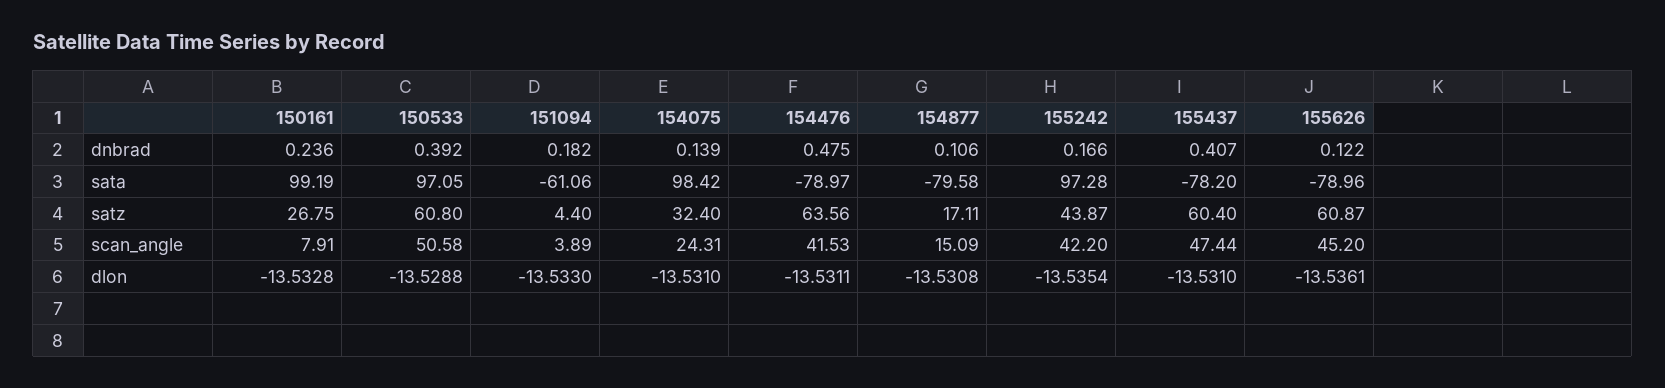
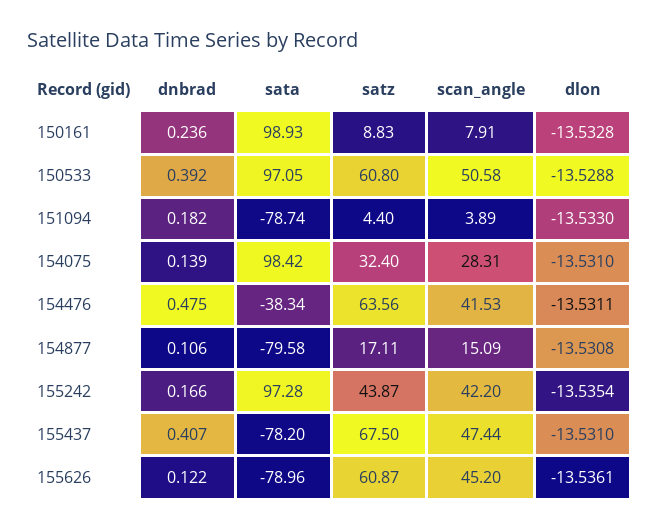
  {
    "150161": {
      "dnbrad": 0.236,
-     "sata": 99.19,
+     "sata": 98.93,
-     "satz": 26.75,
+     "satz": 8.83,
      "scan_angle": 7.91,
      "dlon": -13.5328
    },
    "150533": {
      "dnbrad": 0.392,
      "sata": 97.05,
      "satz": 60.8,
      "scan_angle": 50.58,
      "dlon": -13.5288
    },
    "151094": {
      "dnbrad": 0.182,
-     "sata": -61.06,
+     "sata": -78.74,
      "satz": 4.4,
      "scan_angle": 3.89,
      "dlon": -13.533
    },
    "154075": {
      "dnbrad": 0.139,
      "sata": 98.42,
      "satz": 32.4,
-     "scan_angle": 24.31,
+     "scan_angle": 28.31,
      "dlon": -13.531
    },
    "154476": {
      "dnbrad": 0.475,
-     "sata": -78.97,
+     "sata": -38.34,
      "satz": 63.56,
      "scan_angle": 41.53,
      "dlon": -13.5311
    },
    "154877": {
      "dnbrad": 0.106,
      "sata": -79.58,
      "satz": 17.11,
      "scan_angle": 15.09,
      "dlon": -13.5308
    },
    "155242": {
      "dnbrad": 0.166,
      "sata": 97.28,
      "satz": 43.87,
      "scan_angle": 42.2,
      "dlon": -13.5354
    },
    "155437": {
      "dnbrad": 0.407,
      "sata": -78.2,
-     "satz": 60.4,
+     "satz": 67.5,
      "scan_angle": 47.44,
      "dlon": -13.531
    },
    "155626": {
      "dnbrad": 0.122,
      "sata": -78.96,
      "satz": 60.87,
      "scan_angle": 45.2,
      "dlon": -13.5361
    }
  }

